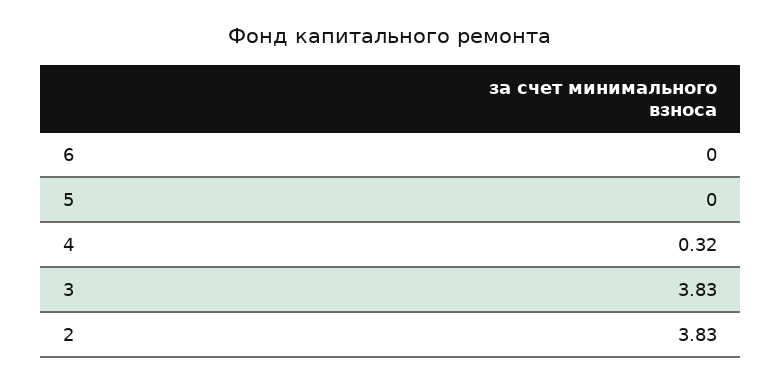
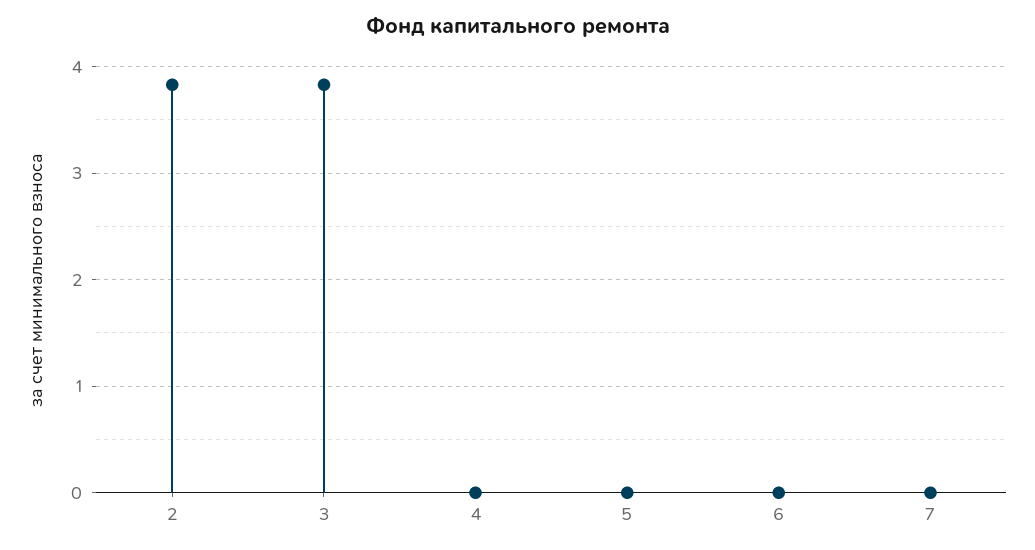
  {
    "6": 0,
    "5": 0,
-   "4": 0.32,
+   "4": 0,
    "3": 3.83,
-   "2": 3.83
+   "2": 3.83,
+   "7": 0
  }

